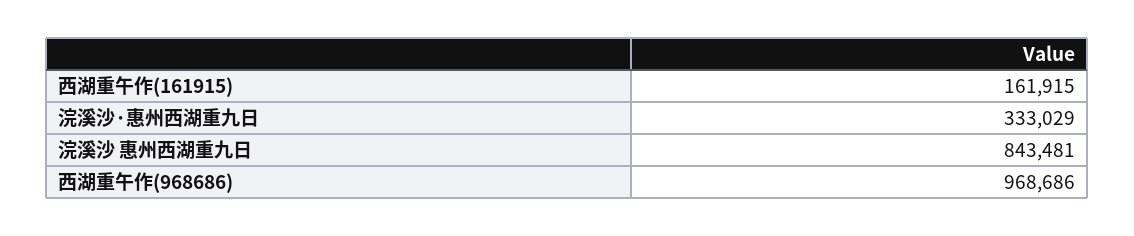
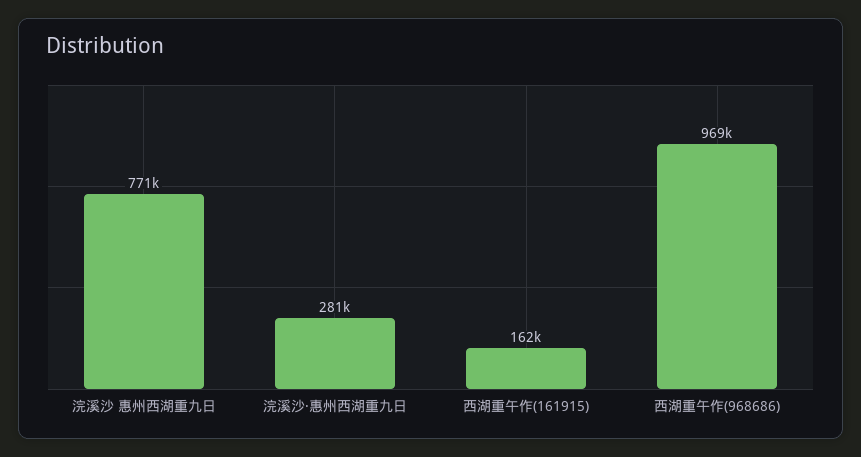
  {
    "西湖重午作(161915)": 161915,
-   "浣溪沙·惠州西湖重九日": 333029,
+   "浣溪沙·惠州西湖重九日": 281000,
-   "浣溪沙 惠州西湖重九日": 843481,
+   "浣溪沙 惠州西湖重九日": 771000,
    "西湖重午作(968686)": 968686
  }

